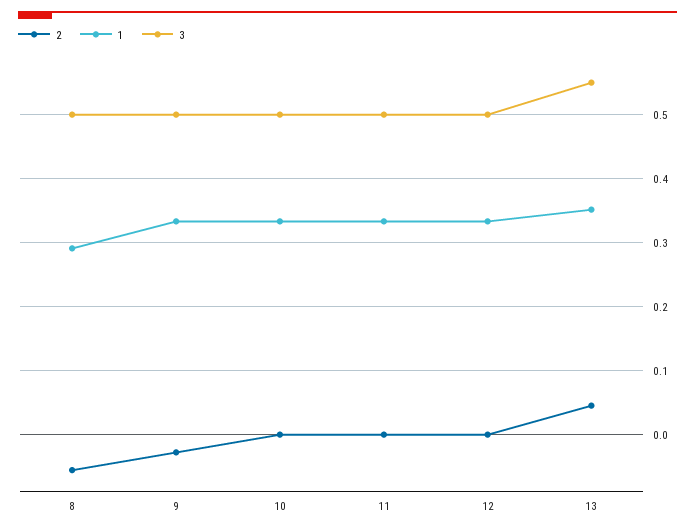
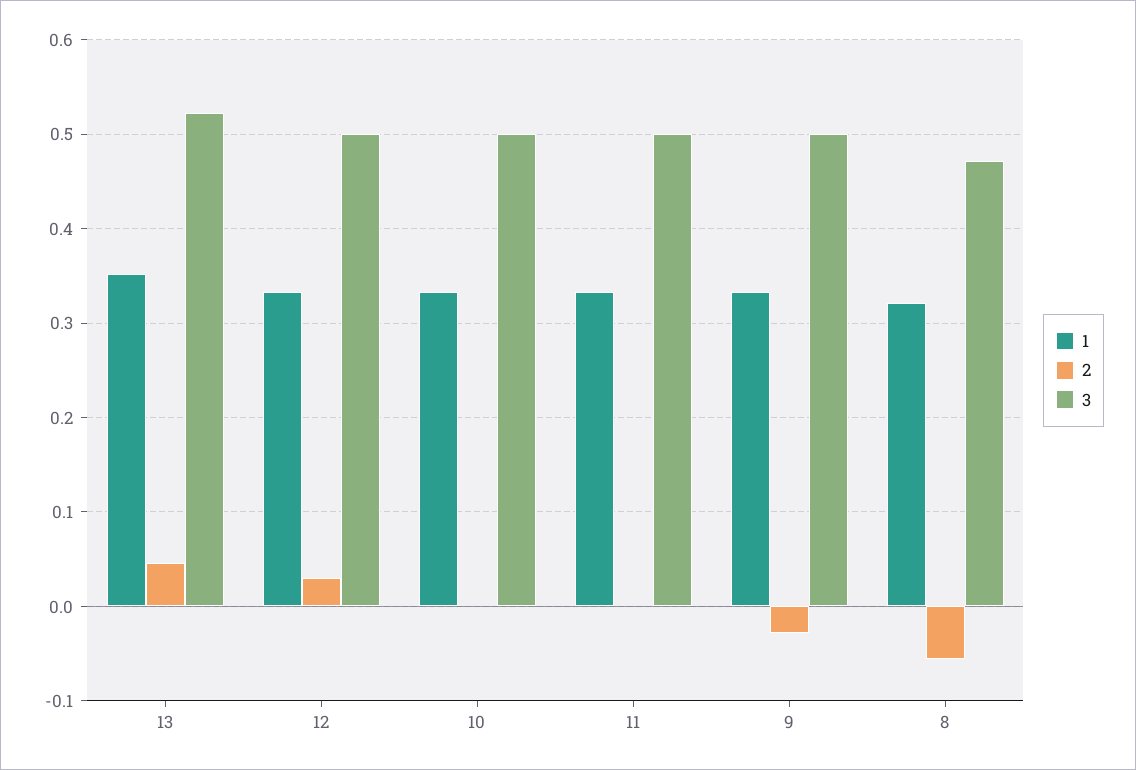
  {
    "2": {
      "8": -0.06,
      "9": -0.03,
      "10": 0,
      "11": 0,
-     "12": 0,
+     "12": 0.03,
      "13": 0.05
    },
    "1": {
-     "8": 0.29,
+     "8": 0.32,
      "9": 0.33,
      "10": 0.33,
      "11": 0.33,
      "12": 0.33,
      "13": 0.35
    },
    "3": {
-     "8": 0.5,
+     "8": 0.47,
      "9": 0.5,
      "10": 0.5,
      "11": 0.5,
      "12": 0.5,
-     "13": 0.55
+     "13": 0.52
    }
  }

